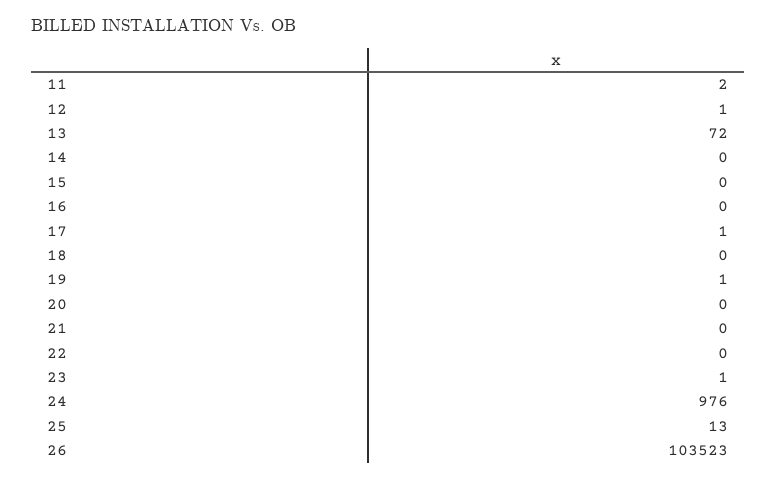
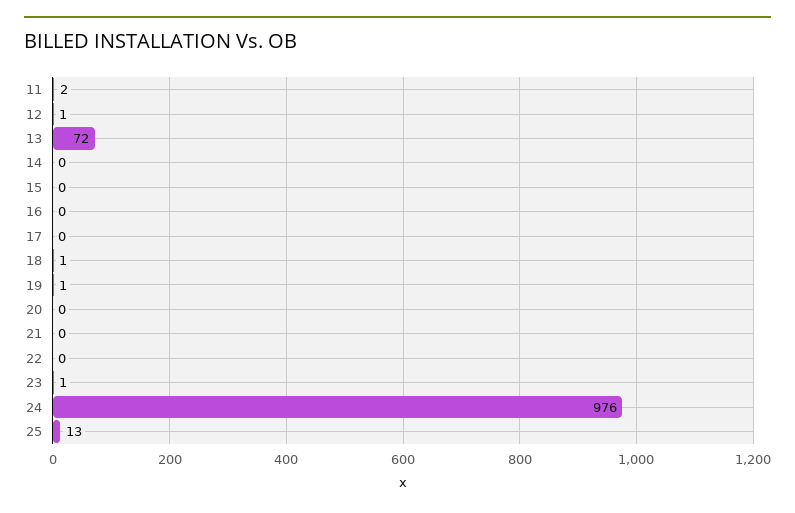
  {
    "11": 2,
    "12": 1,
    "13": 72,
    "14": 0,
    "15": 0,
    "16": 0,
-   "17": 1,
+   "17": 0,
-   "18": 0,
+   "18": 1,
    "19": 1,
    "20": 0,
    "21": 0,
    "22": 0,
    "23": 1,
    "24": 976,
-   "25": 13,
+   "25": 13
-   "26": 103523
  }

